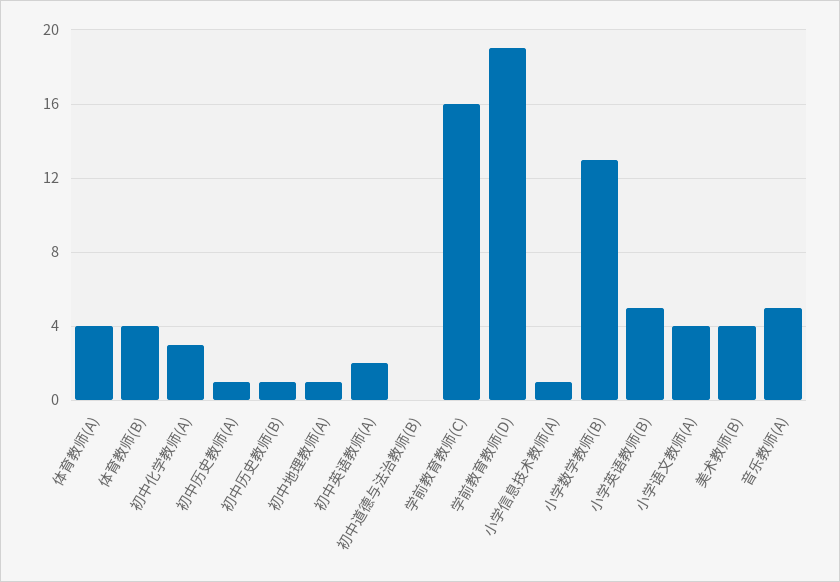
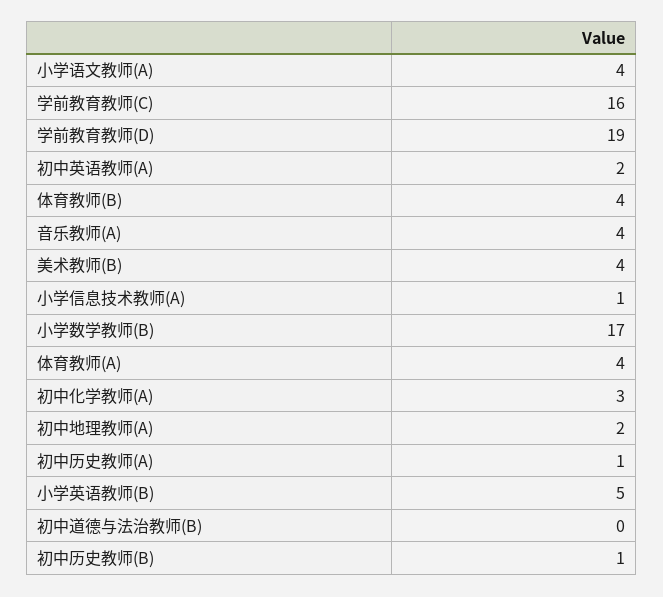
  {
    "体育教师(A)": 4,
    "体育教师(B)": 4,
    "初中化学教师(A)": 3,
    "初中历史教师(A)": 1,
    "初中历史教师(B)": 1,
-   "初中地理教师(A)": 1,
+   "初中地理教师(A)": 2,
    "初中英语教师(A)": 2,
    "初中道德与法治教师(B)": 0,
    "学前教育教师(C)": 16,
    "学前教育教师(D)": 19,
    "小学信息技术教师(A)": 1,
-   "小学数学教师(B)": 13,
+   "小学数学教师(B)": 17,
    "小学英语教师(B)": 5,
    "小学语文教师(A)": 4,
    "美术教师(B)": 4,
-   "音乐教师(A)": 5
+   "音乐教师(A)": 4
  }

